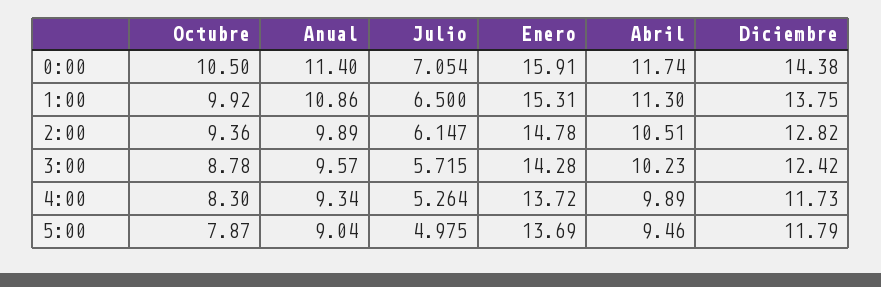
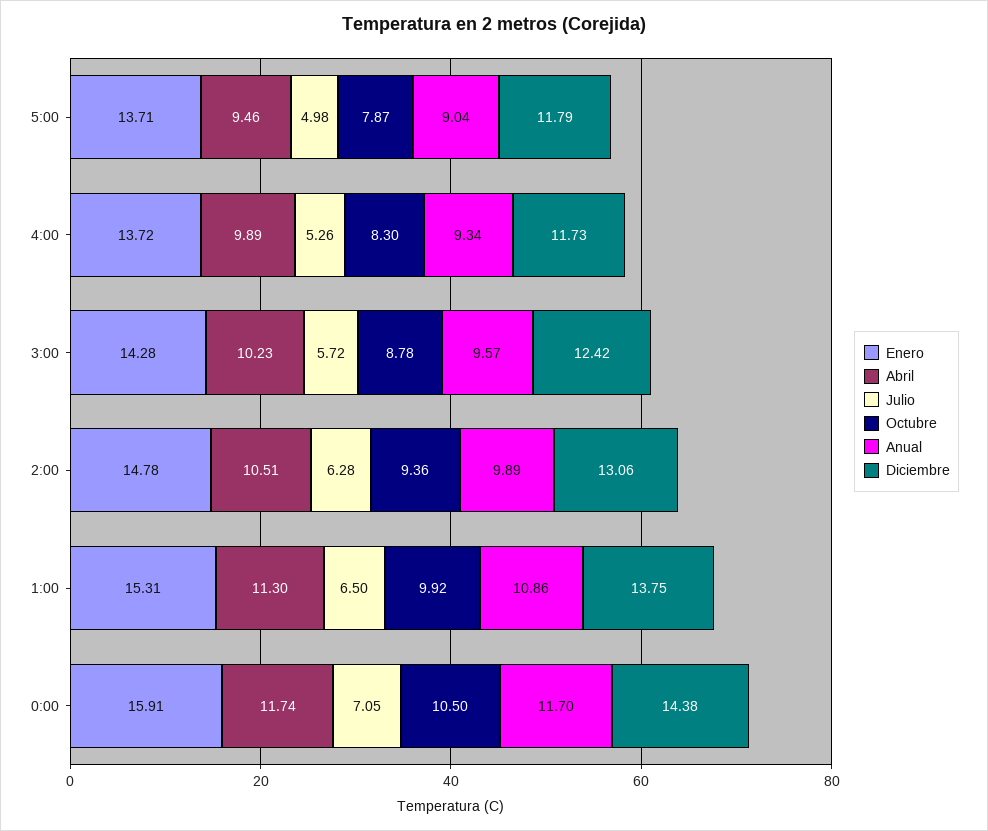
  {
    "Octubre": {
      "0:00": 10.5,
      "1:00": 9.92,
      "2:00": 9.36,
      "3:00": 8.78,
      "4:00": 8.3,
      "5:00": 7.87
    },
    "Anual": {
-     "0:00": 11.4,
+     "0:00": 11.7,
      "1:00": 10.86,
      "2:00": 9.89,
      "3:00": 9.57,
      "4:00": 9.34,
      "5:00": 9.04
    },
    "Julio": {
      "0:00": 7.054,
      "1:00": 6.5,
-     "2:00": 6.147,
+     "2:00": 6.28,
      "3:00": 5.715,
      "4:00": 5.264,
      "5:00": 4.975
    },
    "Enero": {
      "0:00": 15.91,
      "1:00": 15.31,
      "2:00": 14.78,
      "3:00": 14.28,
      "4:00": 13.72,
-     "5:00": 13.69
+     "5:00": 13.71
    },
    "Abril": {
      "0:00": 11.74,
      "1:00": 11.3,
      "2:00": 10.51,
      "3:00": 10.23,
      "4:00": 9.89,
      "5:00": 9.46
    },
    "Diciembre": {
      "0:00": 14.38,
      "1:00": 13.75,
-     "2:00": 12.82,
+     "2:00": 13.06,
      "3:00": 12.42,
      "4:00": 11.73,
      "5:00": 11.79
    }
  }

